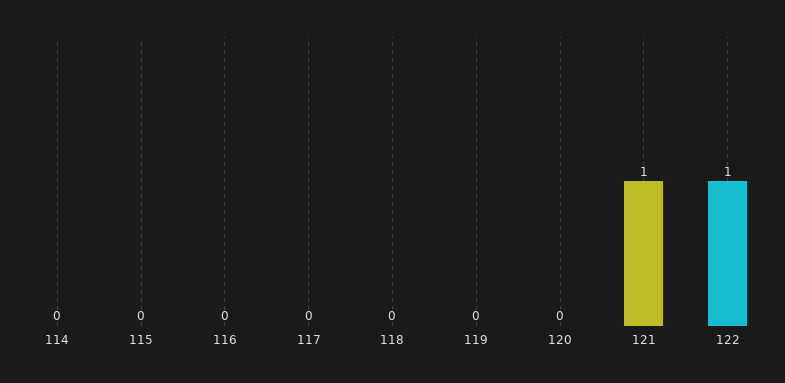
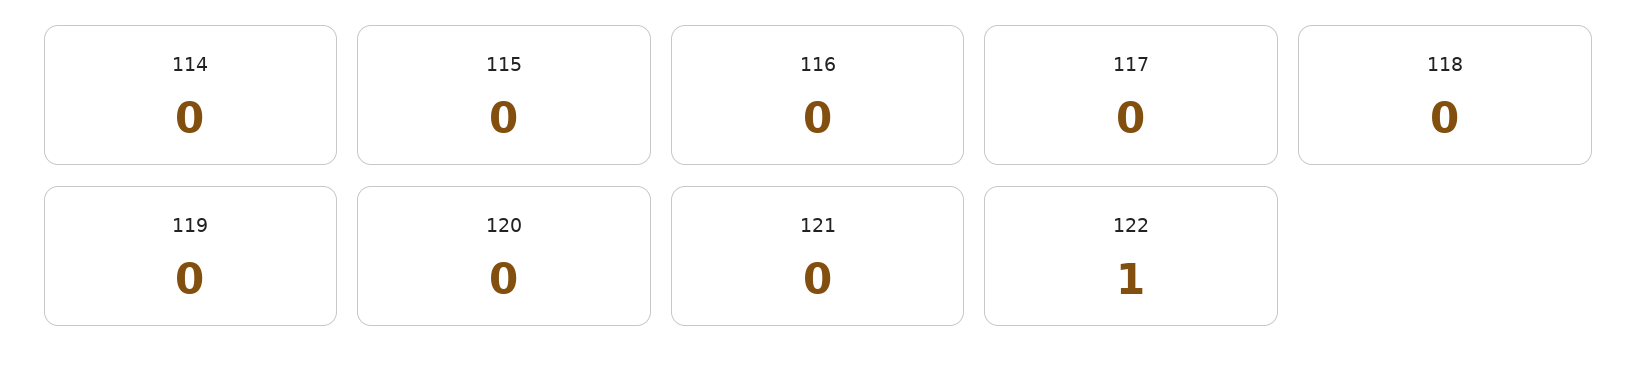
  {
    "114": 0,
    "115": 0,
    "116": 0,
    "117": 0,
    "118": 0,
    "119": 0,
    "120": 0,
-   "121": 1,
+   "121": 0,
    "122": 1
  }

